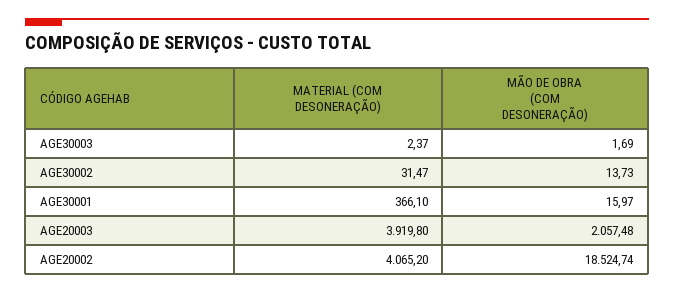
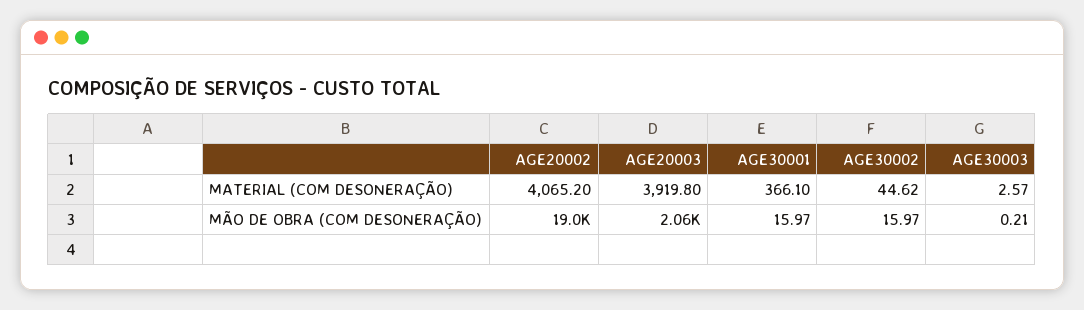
  {
    "MATERIAL (COM DESONERAÇÃO)": {
-     "AGE30003": 2.37,
+     "AGE30003": 2.57,
-     "AGE30002": 31.47,
+     "AGE30002": 44.62,
      "AGE30001": 366.1,
      "AGE20003": 3919.8,
      "AGE20002": 4065.2
    },
    "MÃO DE OBRA (COM DESONERAÇÃO)": {
-     "AGE30003": 1.69,
+     "AGE30003": 0.21,
-     "AGE30002": 13.73,
+     "AGE30002": 15.97,
      "AGE30001": 15.97,
      "AGE20003": 2057.48,
-     "AGE20002": 18524.74
+     "AGE20002": 19000
    }
  }

